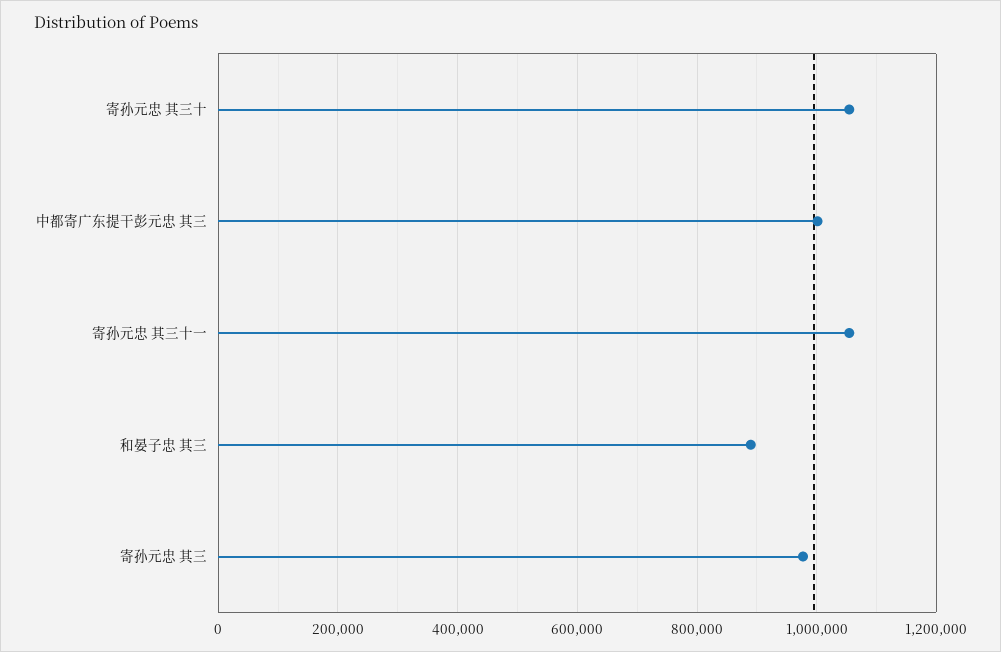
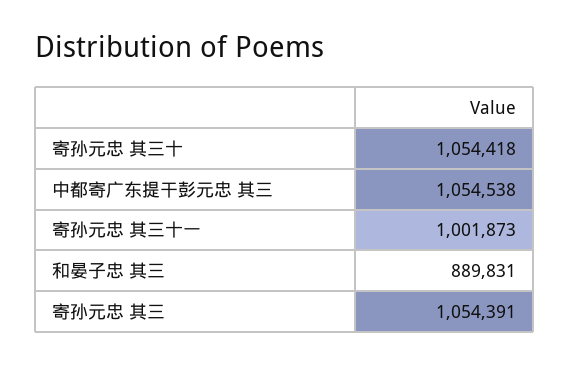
  {
    "寄孙元忠 其三十": 1054418,
-   "中都寄广东提干彭元忠 其三": 1000000,
+   "中都寄广东提干彭元忠 其三": 1054538,
-   "寄孙元忠 其三十一": 1060000,
+   "寄孙元忠 其三十一": 1001873,
    "和晏子忠 其三": 889831,
-   "寄孙元忠 其三": 980000
+   "寄孙元忠 其三": 1054391
  }

